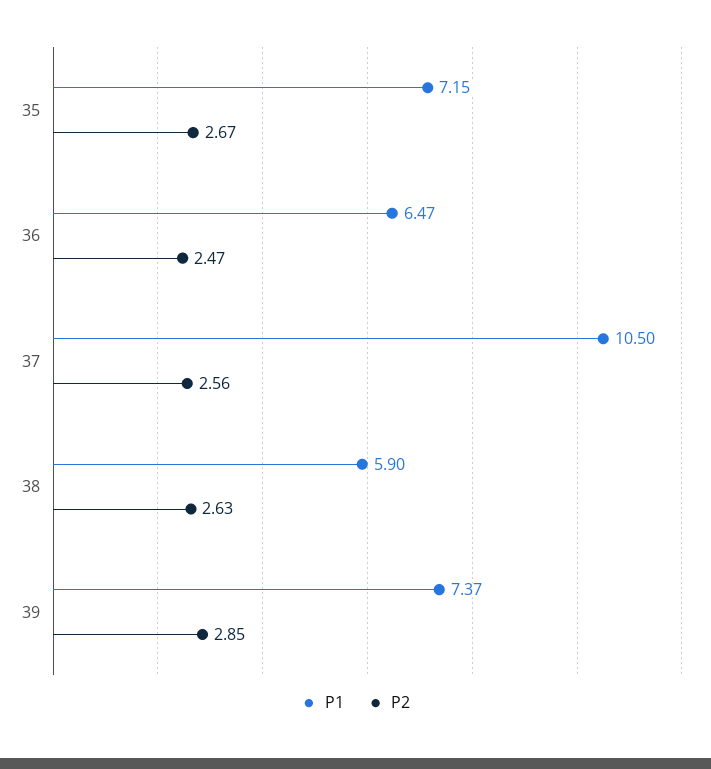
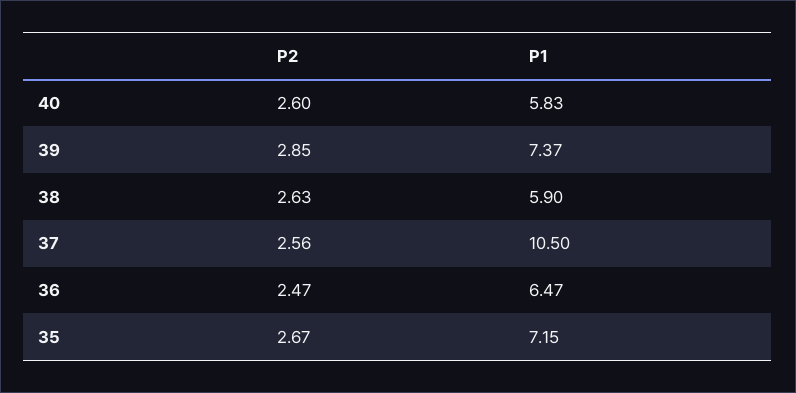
  {
    "P1": {
      "35": 7.15,
      "36": 6.47,
      "37": 10.5,
      "38": 5.9,
-     "39": 7.37
+     "39": 7.37,
+     "40": 5.83
    },
    "P2": {
      "35": 2.67,
      "36": 2.47,
      "37": 2.56,
      "38": 2.63,
-     "39": 2.85
+     "39": 2.85,
+     "40": 2.6
    }
  }

